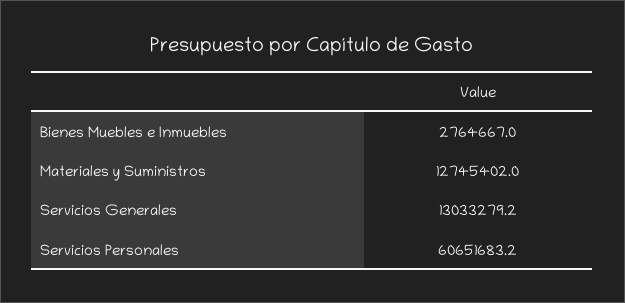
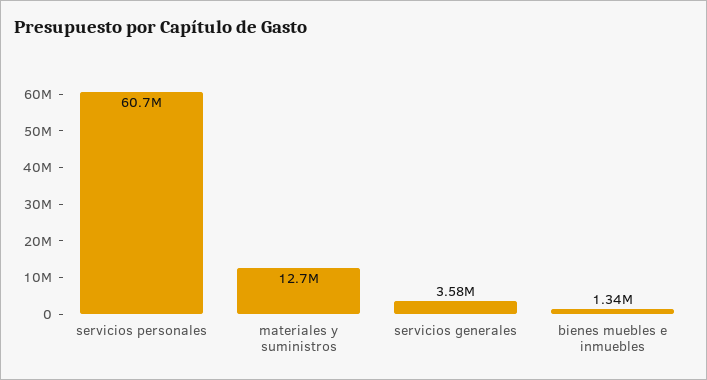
  {
-   "Bienes Muebles e Inmuebles": 2764667,
+   "Bienes Muebles e Inmuebles": 1340000,
    "Materiales y Suministros": 12745402,
-   "Servicios Generales": 13033279.2,
+   "Servicios Generales": 3580000,
    "Servicios Personales": 60651683.2
  }

